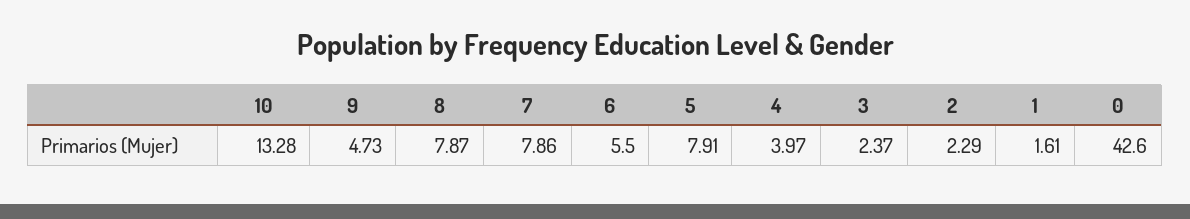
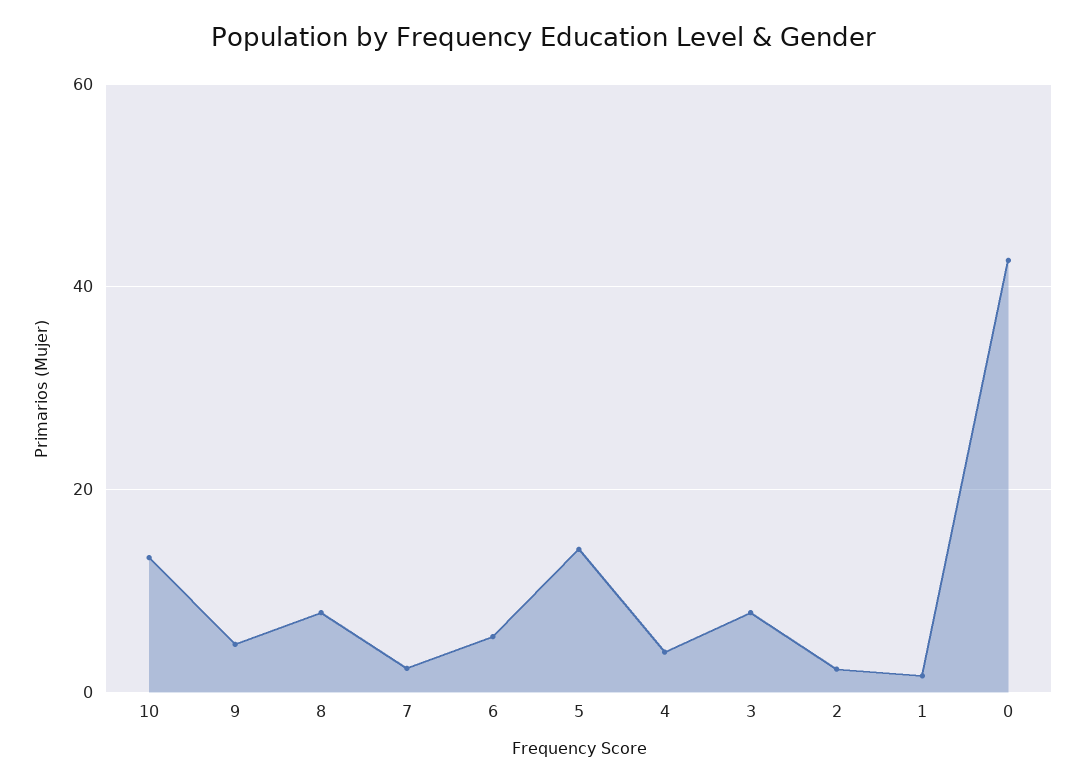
  {
    "10": 13.28,
    "9": 4.73,
    "8": 7.87,
-   "7": 7.86,
+   "7": 2,
    "6": 5.5,
-   "5": 7.91,
+   "5": 14,
    "4": 3.97,
-   "3": 2.37,
+   "3": 8,
    "2": 2.29,
    "1": 1.61,
    "0": 42.6
  }

